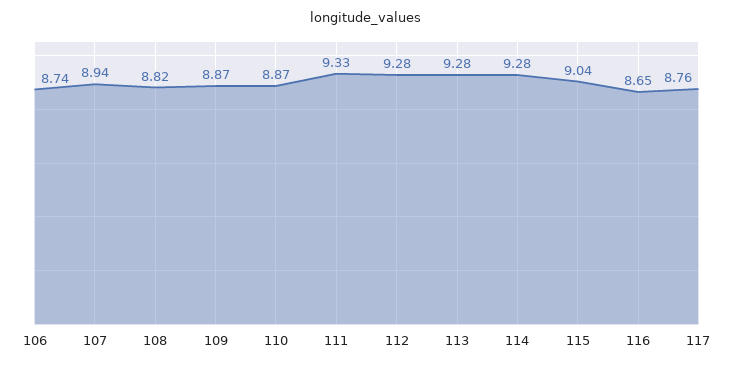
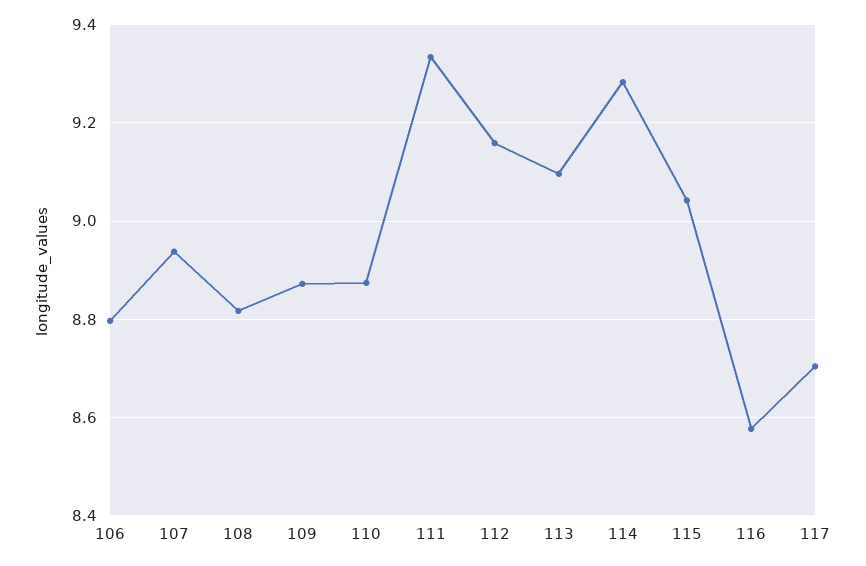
  {
-   "106": 8.74,
+   "106": 8.8,
    "107": 8.94,
    "108": 8.82,
    "109": 8.87,
    "110": 8.87,
    "111": 9.33,
-   "112": 9.28,
+   "112": 9.16,
-   "113": 9.28,
+   "113": 9.1,
    "114": 9.28,
    "115": 9.04,
-   "116": 8.65,
+   "116": 8.58,
-   "117": 8.76
+   "117": 8.7
  }

